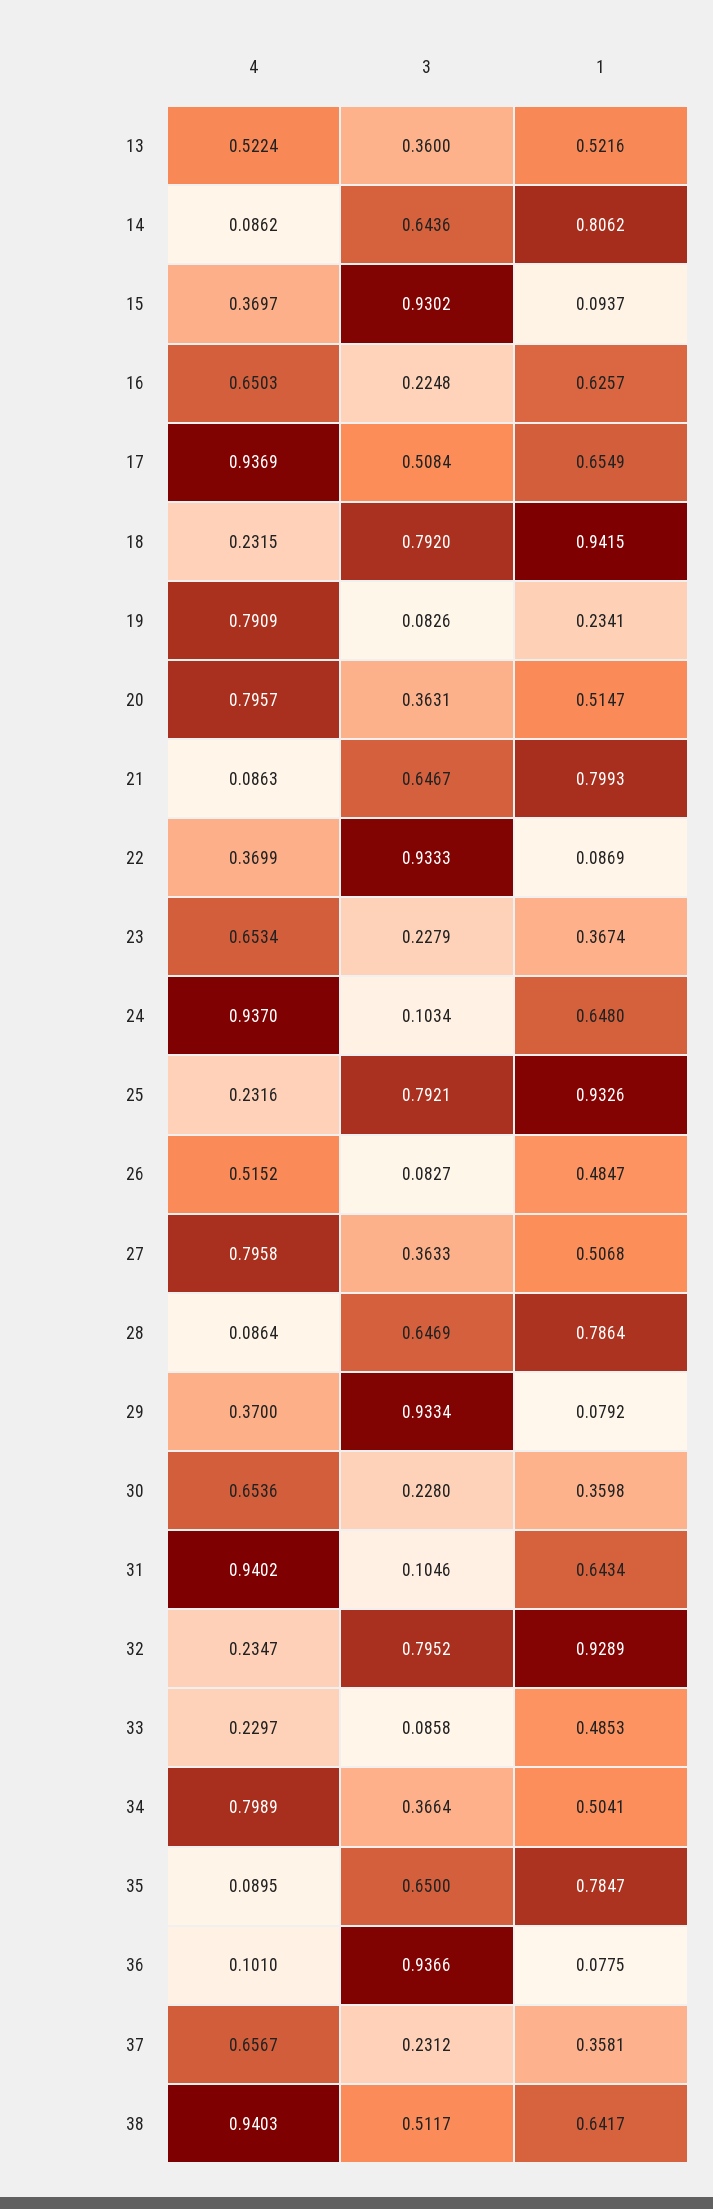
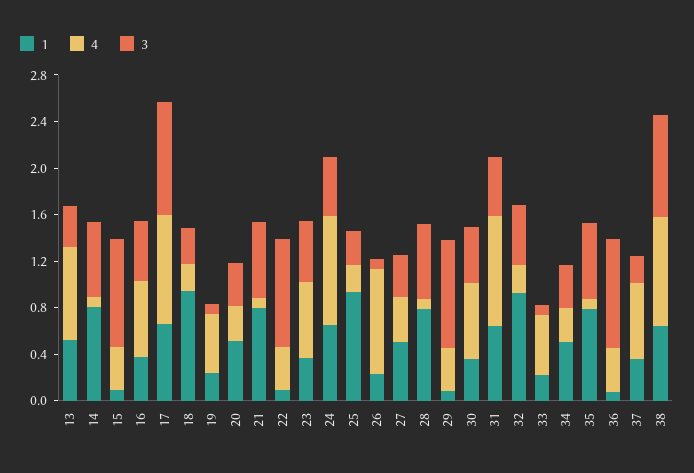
  {
    "4": {
-     "13": 0.5224,
+     "13": 0.8,
      "14": 0.0862,
      "15": 0.3697,
      "16": 0.6503,
      "17": 0.9369,
      "18": 0.2315,
-     "19": 0.7909,
+     "19": 0.5,
-     "20": 0.7957,
+     "20": 0.3,
      "21": 0.0863,
      "22": 0.3699,
      "23": 0.6534,
      "24": 0.937,
      "25": 0.2316,
-     "26": 0.5152,
+     "26": 0.9,
-     "27": 0.7958,
+     "27": 0.4,
      "28": 0.0864,
      "29": 0.37,
      "30": 0.6536,
      "31": 0.9402,
      "32": 0.2347,
-     "33": 0.2297,
+     "33": 0.5,
-     "34": 0.7989,
+     "34": 0.3,
      "35": 0.0895,
-     "36": 0.101,
+     "36": 0.4,
      "37": 0.6567,
      "38": 0.9403
    },
    "3": {
      "13": 0.36,
      "14": 0.6436,
      "15": 0.9302,
-     "16": 0.2248,
+     "16": 0.5,
-     "17": 0.5084,
+     "17": 1,
-     "18": 0.792,
+     "18": 0.3,
      "19": 0.0826,
      "20": 0.3631,
      "21": 0.6467,
      "22": 0.9333,
-     "23": 0.2279,
+     "23": 0.5,
-     "24": 0.1034,
+     "24": 0.5,
-     "25": 0.7921,
+     "25": 0.3,
      "26": 0.0827,
      "27": 0.3633,
      "28": 0.6469,
      "29": 0.9334,
-     "30": 0.228,
+     "30": 0.5,
-     "31": 0.1046,
+     "31": 0.5,
-     "32": 0.7952,
+     "32": 0.5,
      "33": 0.0858,
      "34": 0.3664,
      "35": 0.65,
      "36": 0.9366,
      "37": 0.2312,
-     "38": 0.5117
+     "38": 0.9
    },
    "1": {
      "13": 0.5216,
      "14": 0.8062,
      "15": 0.0937,
-     "16": 0.6257,
+     "16": 0.4,
      "17": 0.6549,
      "18": 0.9415,
      "19": 0.2341,
      "20": 0.5147,
      "21": 0.7993,
      "22": 0.0869,
      "23": 0.3674,
      "24": 0.648,
      "25": 0.9326,
-     "26": 0.4847,
+     "26": 0.2,
      "27": 0.5068,
      "28": 0.7864,
      "29": 0.0792,
      "30": 0.3598,
      "31": 0.6434,
      "32": 0.9289,
-     "33": 0.4853,
+     "33": 0.2,
      "34": 0.5041,
      "35": 0.7847,
      "36": 0.0775,
      "37": 0.3581,
      "38": 0.6417
    }
  }

